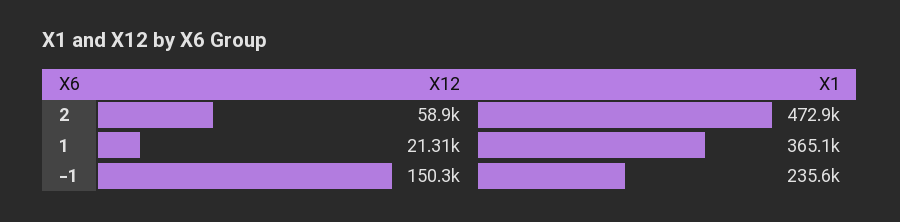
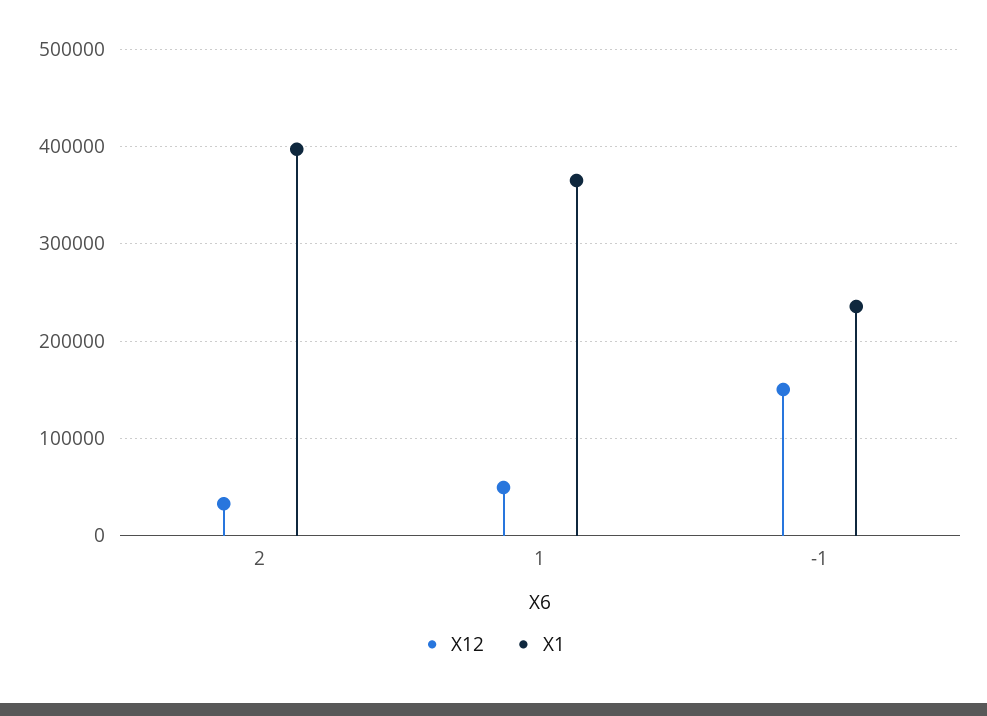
  {
    "X12": {
-     "2": 58900,
+     "2": 30000,
-     "1": 21310,
+     "1": 50000,
      "-1": 150300
    },
    "X1": {
-     "2": 472900,
+     "2": 400000,
      "1": 365100,
      "-1": 235600
    }
  }

